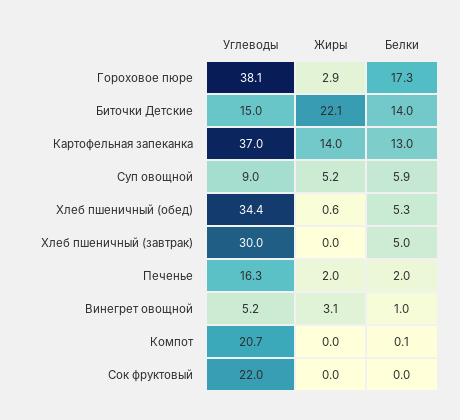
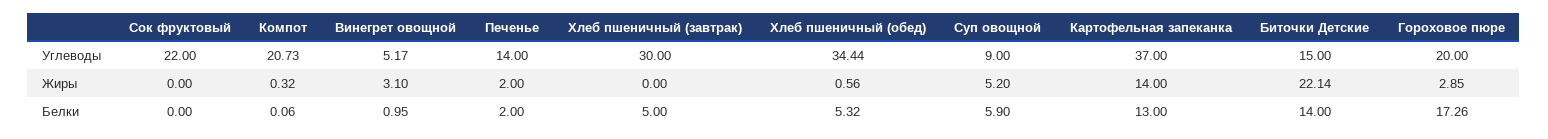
  {
    "Углеводы": {
-     "Гороховое пюре": 38.1,
+     "Гороховое пюре": 20,
      "Биточки Детские": 15,
      "Картофельная запеканка": 37,
      "Суп овощной": 9,
      "Хлеб пшеничный (обед)": 34.44,
      "Хлеб пшеничный (завтрак)": 30,
-     "Печенье": 16.3,
+     "Печенье": 14,
      "Винегрет овощной": 5.17,
      "Компот": 20.73,
      "Сок фруктовый": 22
    },
    "Жиры": {
      "Гороховое пюре": 2.85,
      "Биточки Детские": 22.14,
      "Картофельная запеканка": 14,
      "Суп овощной": 5.2,
      "Хлеб пшеничный (обед)": 0.56,
      "Хлеб пшеничный (завтрак)": 0,
      "Печенье": 2,
      "Винегрет овощной": 3.1,
-     "Компот": 0,
+     "Компот": 0.32,
      "Сок фруктовый": 0
    },
    "Белки": {
      "Гороховое пюре": 17.26,
      "Биточки Детские": 14,
      "Картофельная запеканка": 13,
      "Суп овощной": 5.9,
      "Хлеб пшеничный (обед)": 5.32,
      "Хлеб пшеничный (завтрак)": 5,
      "Печенье": 2,
      "Винегрет овощной": 0.95,
      "Компот": 0.06,
      "Сок фруктовый": 0
    }
  }

